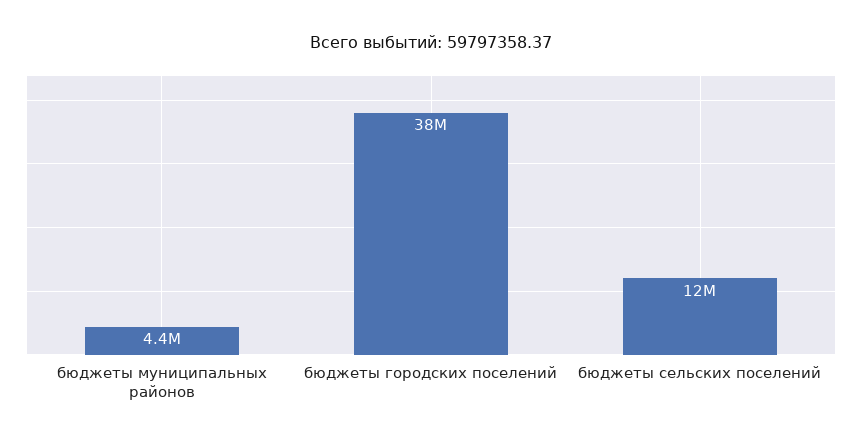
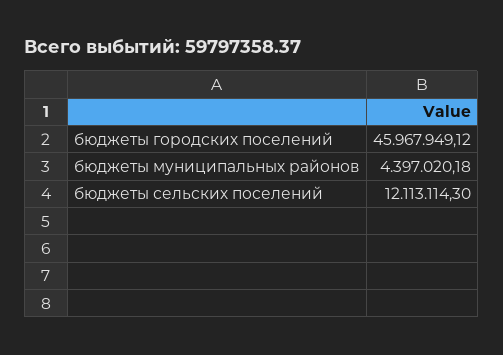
  {
    "бюджеты муниципальных районов": 4397020.18,
-   "бюджеты городских поселений": 38000000,
+   "бюджеты городских поселений": 45967949.12,
    "бюджеты сельских поселений": 12113114.3
  }

